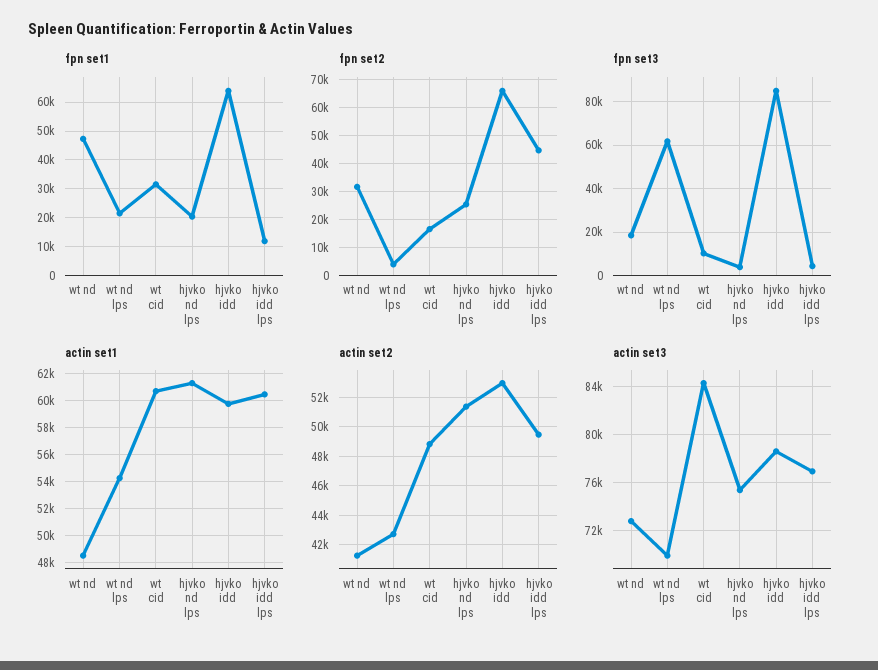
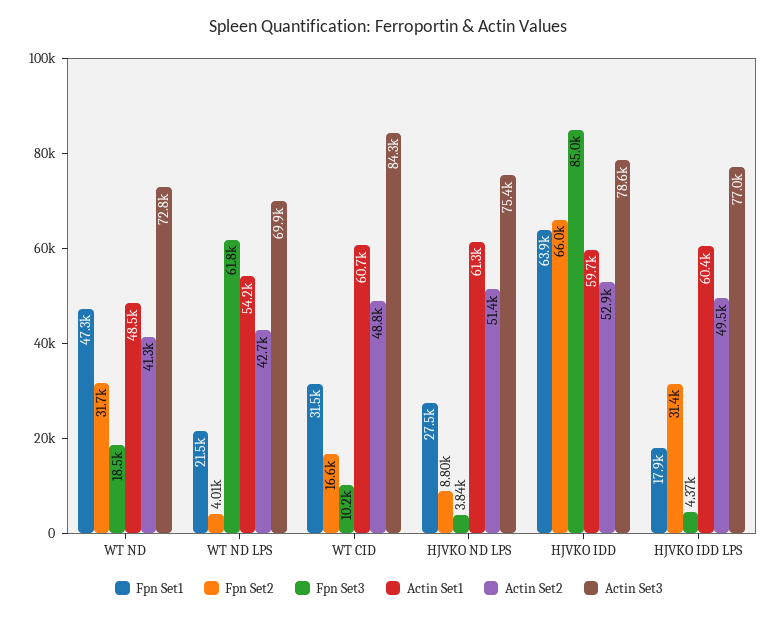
  {
    "fpn set1": {
      "wt nd": 47300,
      "wt nd lps": 21500,
      "wt cid": 31500,
-     "hjvko nd lps": 20000,
+     "hjvko nd lps": 27500,
      "hjvko idd": 63900,
-     "hjvko idd lps": 12500
+     "hjvko idd lps": 17900
    },
    "fpn set2": {
      "wt nd": 31700,
      "wt nd lps": 4010,
      "wt cid": 16600,
-     "hjvko nd lps": 25000,
+     "hjvko nd lps": 8800,
      "hjvko idd": 66000,
-     "hjvko idd lps": 45000
+     "hjvko idd lps": 31400
    },
    "fpn set3": {
      "wt nd": 18500,
      "wt nd lps": 61800,
      "wt cid": 10200,
      "hjvko nd lps": 3840,
      "hjvko idd": 85000,
      "hjvko idd lps": 4370
    },
    "actin set1": {
      "wt nd": 48500,
      "wt nd lps": 54200,
      "wt cid": 60700,
      "hjvko nd lps": 61300,
      "hjvko idd": 59700,
      "hjvko idd lps": 60400
    },
    "actin set2": {
      "wt nd": 41300,
      "wt nd lps": 42700,
      "wt cid": 48800,
      "hjvko nd lps": 51400,
      "hjvko idd": 52900,
      "hjvko idd lps": 49500
    },
    "actin set3": {
      "wt nd": 72800,
      "wt nd lps": 69900,
      "wt cid": 84300,
      "hjvko nd lps": 75400,
      "hjvko idd": 78600,
      "hjvko idd lps": 77000
    }
  }

